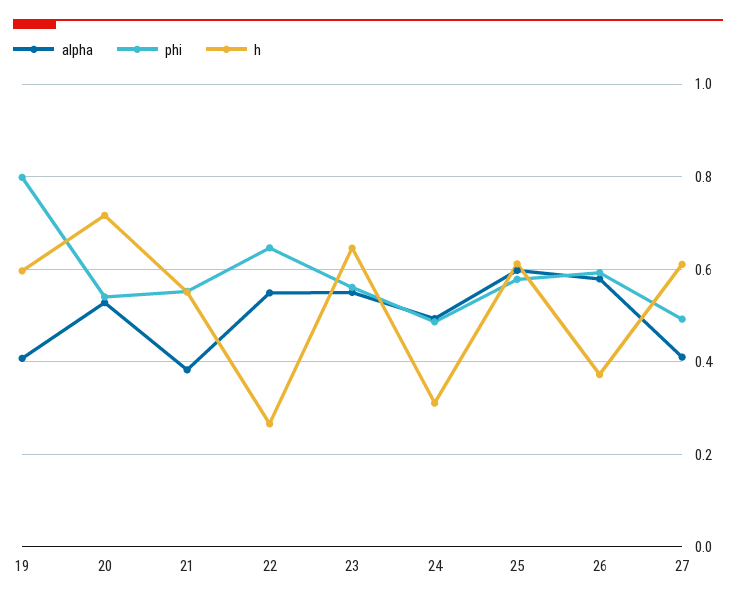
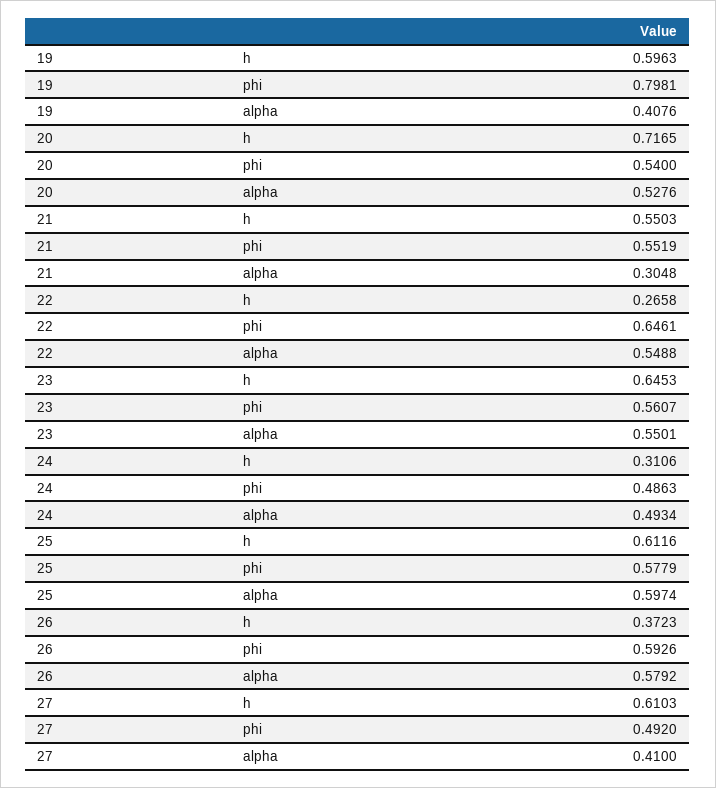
  {
    "alpha": {
      "19": 0.4076,
      "20": 0.5276,
-     "21": 0.38,
+     "21": 0.3048,
      "22": 0.5488,
      "23": 0.5501,
      "24": 0.4934,
      "25": 0.5974,
      "26": 0.5792,
      "27": 0.41
    },
    "phi": {
      "19": 0.7981,
      "20": 0.54,
      "21": 0.5519,
      "22": 0.6461,
      "23": 0.5607,
      "24": 0.4863,
      "25": 0.5779,
      "26": 0.5926,
      "27": 0.492
    },
    "h": {
      "19": 0.5963,
      "20": 0.7165,
      "21": 0.5503,
      "22": 0.2658,
      "23": 0.6453,
      "24": 0.3106,
      "25": 0.6116,
      "26": 0.3723,
      "27": 0.6103
    }
  }

